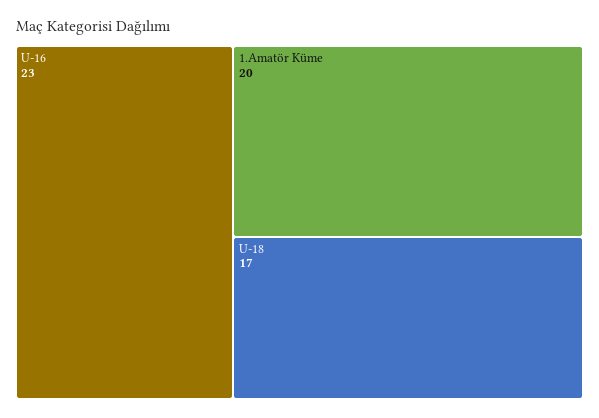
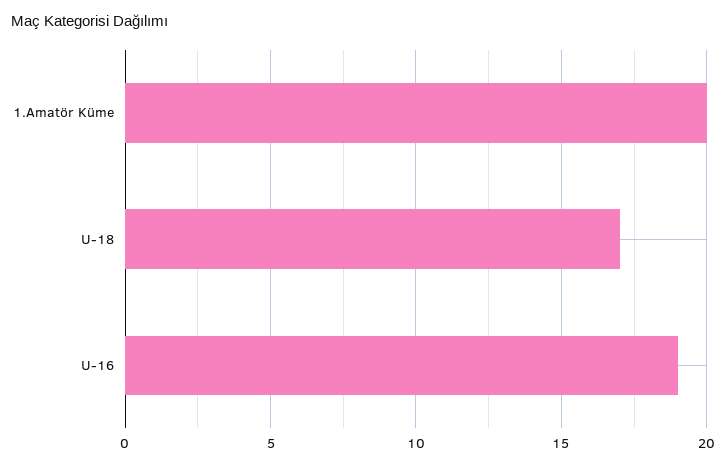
  {
-   "U-16": 23,
+   "U-16": 19,
    "1.Amatör Küme": 20,
    "U-18": 17
  }

